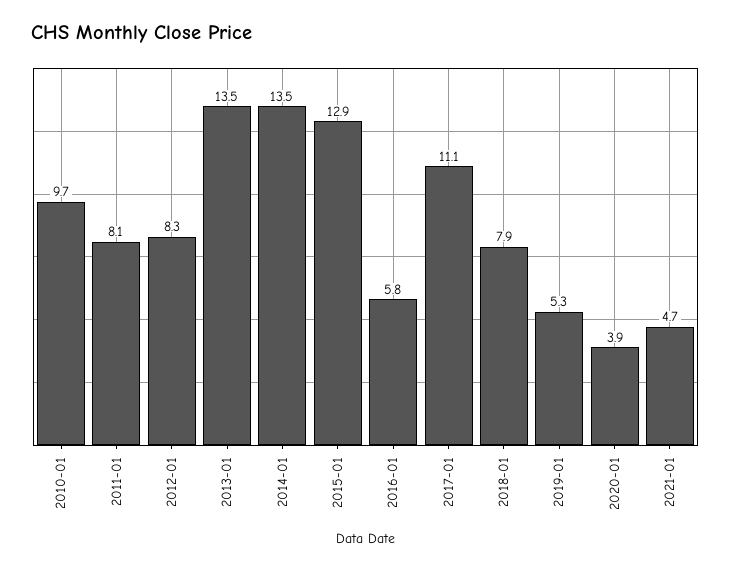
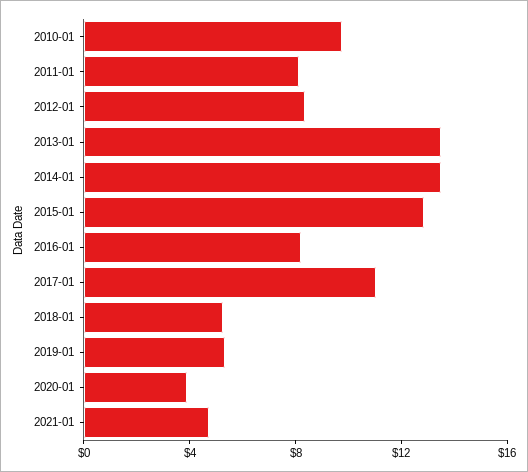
  {
    "2010-01": 9.7,
    "2011-01": 8.1,
    "2012-01": 8.3,
    "2013-01": 13.5,
    "2014-01": 13.5,
    "2015-01": 12.9,
-   "2016-01": 5.8,
+   "2016-01": 8,
    "2017-01": 11.1,
-   "2018-01": 7.9,
+   "2018-01": 5,
    "2019-01": 5.3,
    "2020-01": 3.9,
    "2021-01": 4.7
  }

